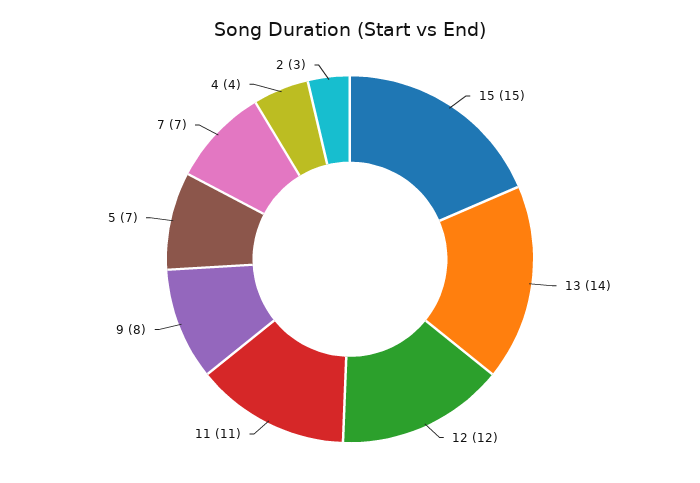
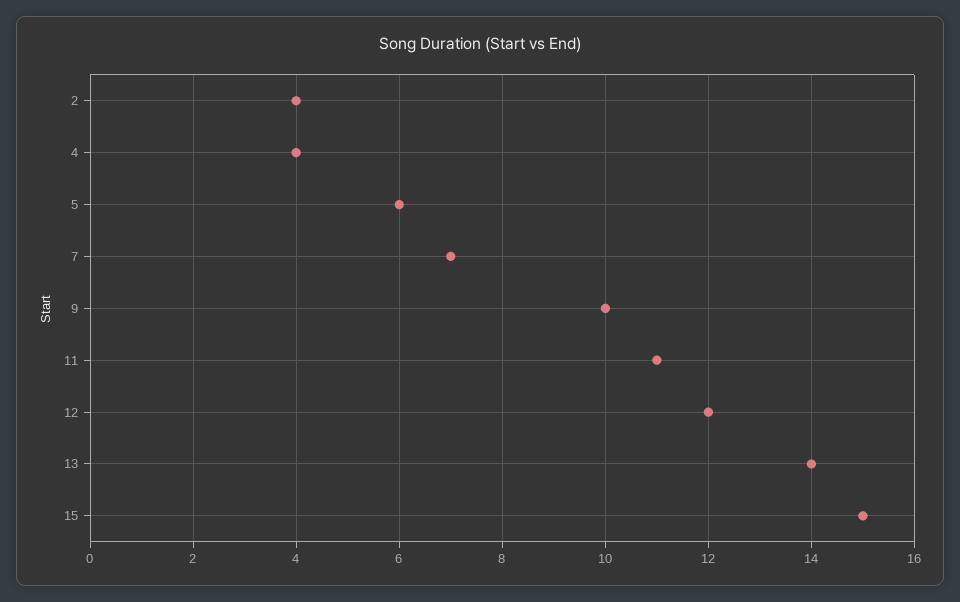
  {
    "15": 15,
    "13": 14,
    "12": 12,
    "11": 11,
-   "9": 8,
+   "9": 10,
-   "5": 7,
+   "5": 6,
    "7": 7,
    "4": 4,
-   "2": 3
+   "2": 4
  }

